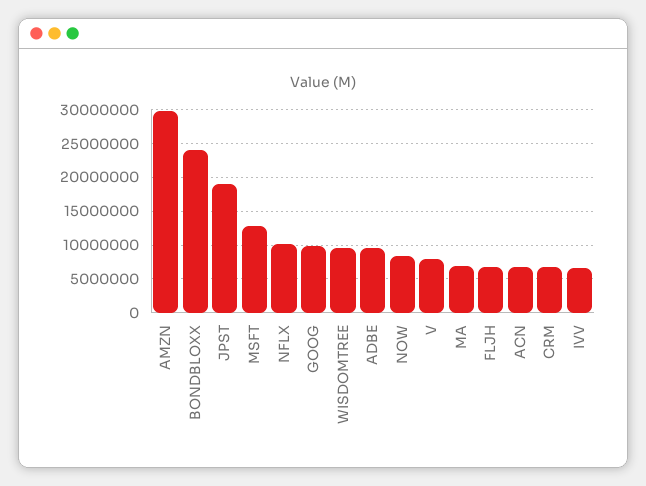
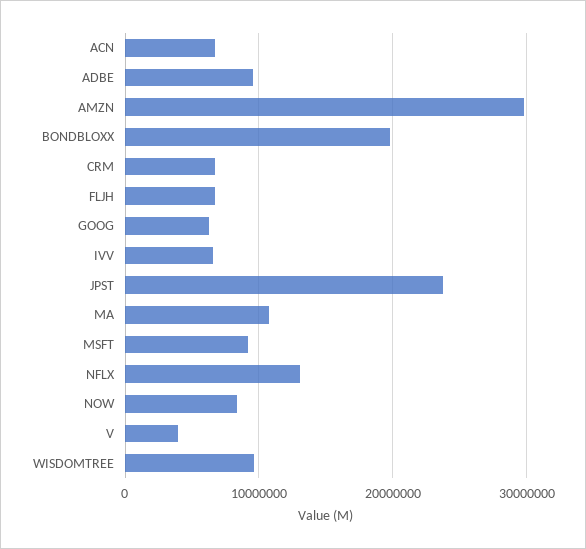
  {
    "AMZN": 30000000,
-   "BONDBLOXX": 24000000,
+   "BONDBLOXX": 20000000,
-   "JPST": 19000000,
+   "JPST": 24000000,
-   "MSFT": 13000000,
+   "MSFT": 9000000,
-   "NFLX": 10000000,
+   "NFLX": 13000000,
-   "GOOG": 10000000,
+   "GOOG": 6000000,
    "WISDOMTREE": 10000000,
    "ADBE": 10000000,
    "NOW": 8000000,
-   "V": 8000000,
+   "V": 4000000,
-   "MA": 7000000,
+   "MA": 11000000,
    "FLJH": 7000000,
    "ACN": 7000000,
    "CRM": 7000000,
    "IVV": 7000000
  }

